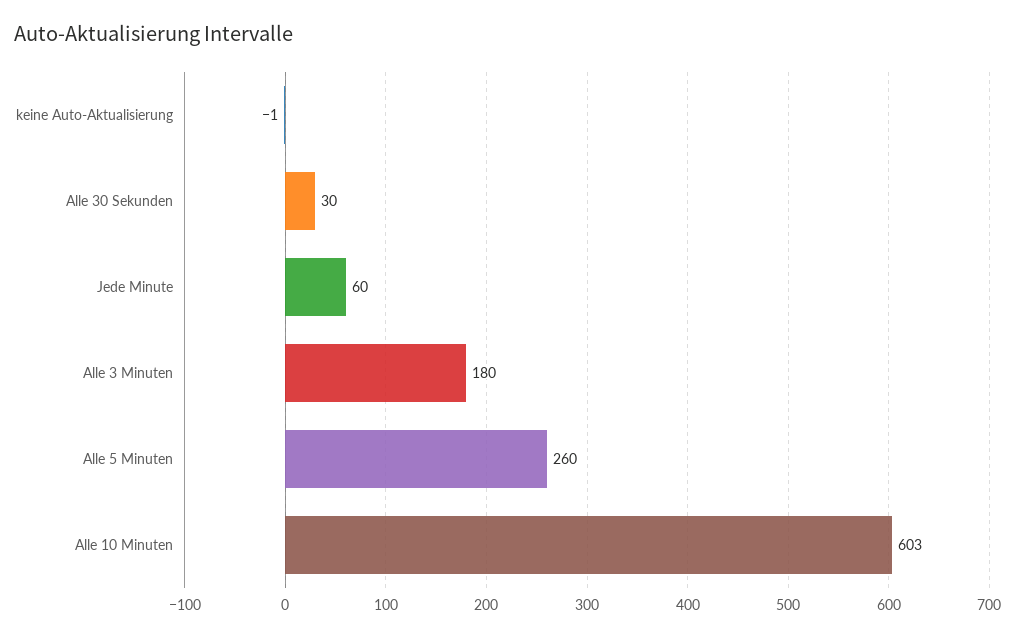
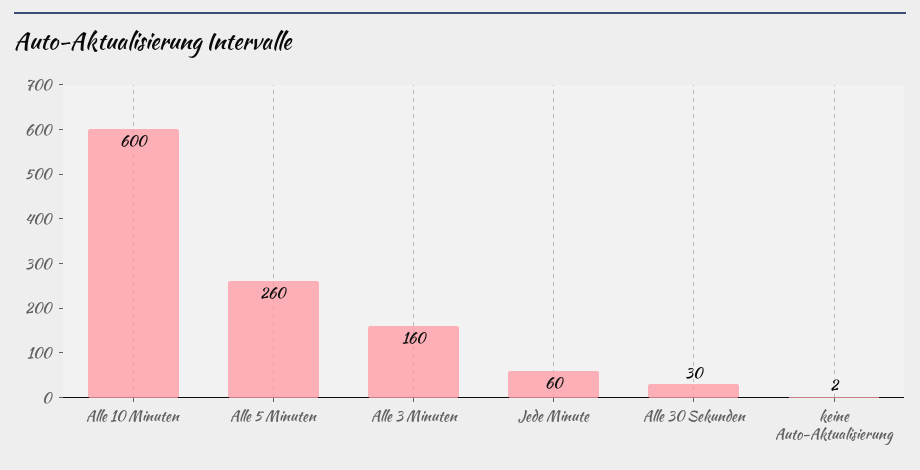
  {
-   "keine Auto-Aktualisierung": -1,
+   "keine Auto-Aktualisierung": 2,
    "Alle 30 Sekunden": 30,
    "Jede Minute": 60,
-   "Alle 3 Minuten": 180,
+   "Alle 3 Minuten": 160,
    "Alle 5 Minuten": 260,
-   "Alle 10 Minuten": 603
+   "Alle 10 Minuten": 600
  }

